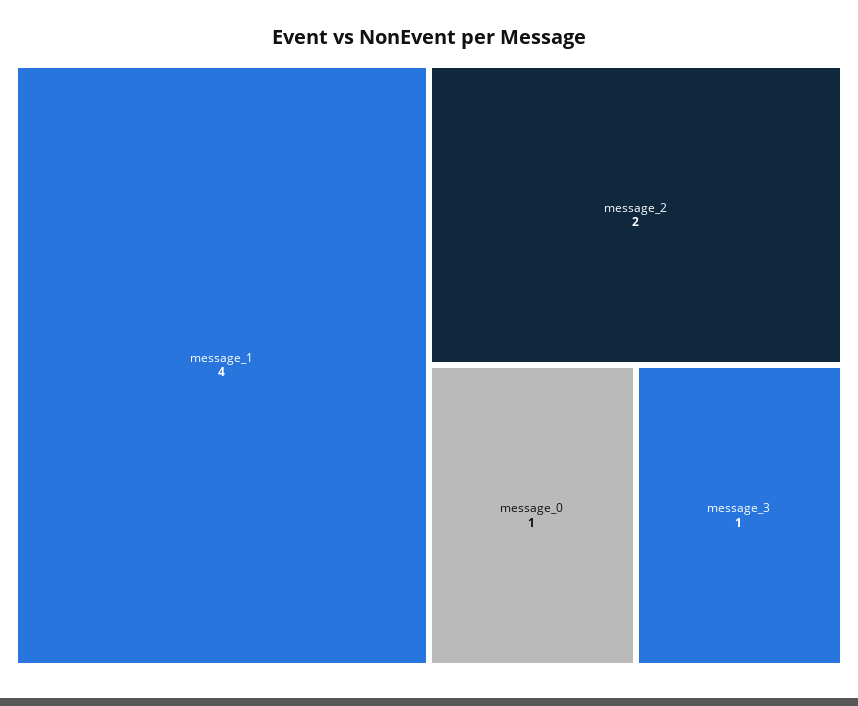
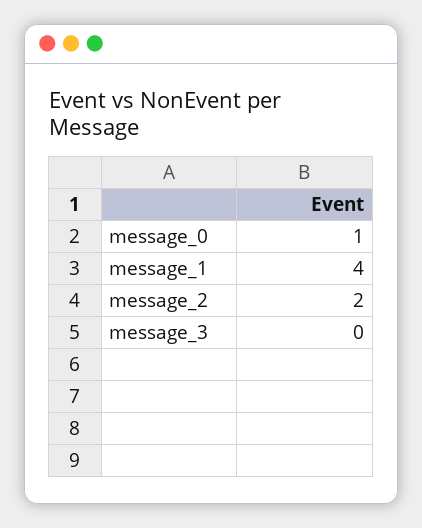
  {
    "message_1": 4,
    "message_2": 2,
    "message_0": 1,
-   "message_3": 1
+   "message_3": 0
  }

